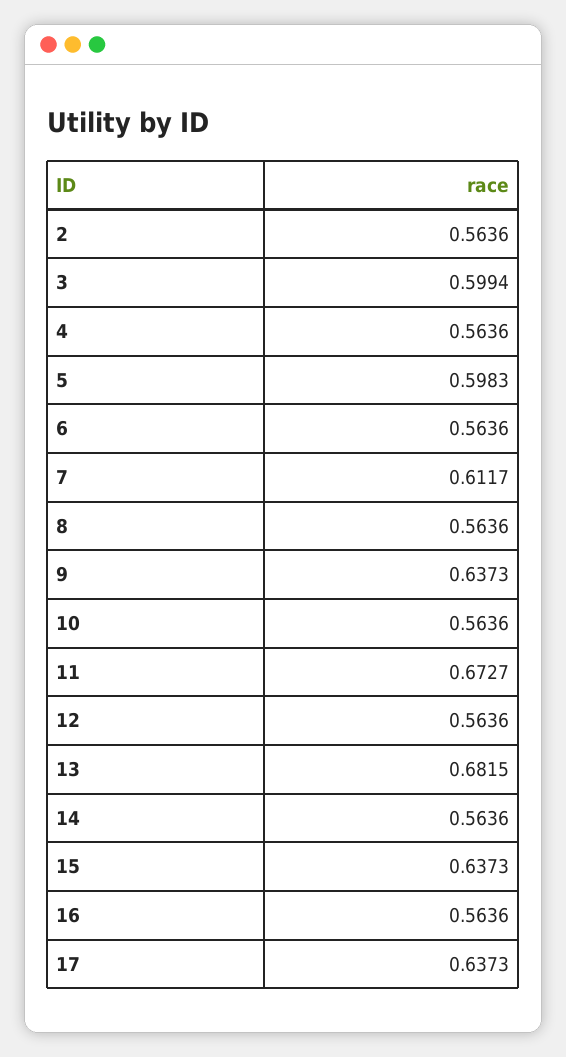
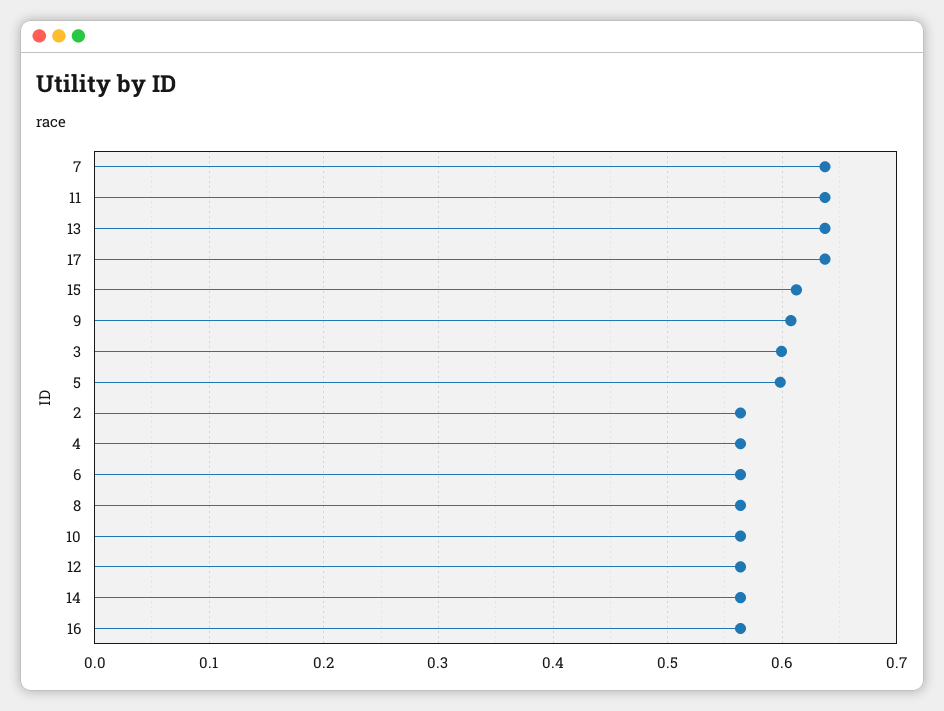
  {
    "2": 0.5636,
    "3": 0.5994,
    "4": 0.5636,
    "5": 0.5983,
    "6": 0.5636,
-   "7": 0.6117,
+   "7": 0.64,
    "8": 0.5636,
-   "9": 0.6373,
+   "9": 0.61,
    "10": 0.5636,
-   "11": 0.6727,
+   "11": 0.64,
    "12": 0.5636,
-   "13": 0.6815,
+   "13": 0.64,
    "14": 0.5636,
-   "15": 0.6373,
+   "15": 0.61,
    "16": 0.5636,
    "17": 0.6373
  }

